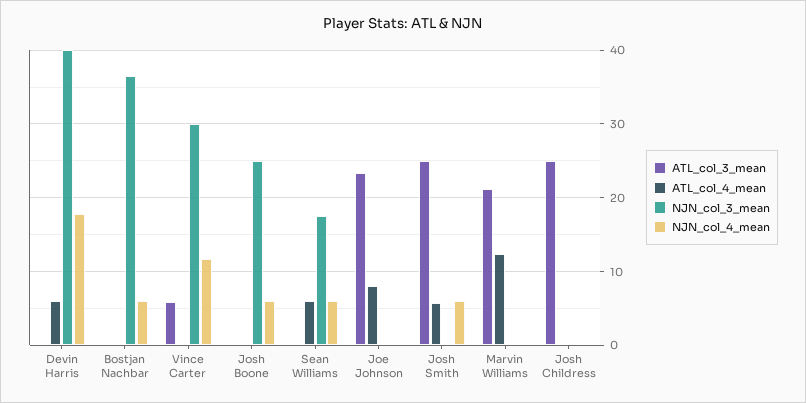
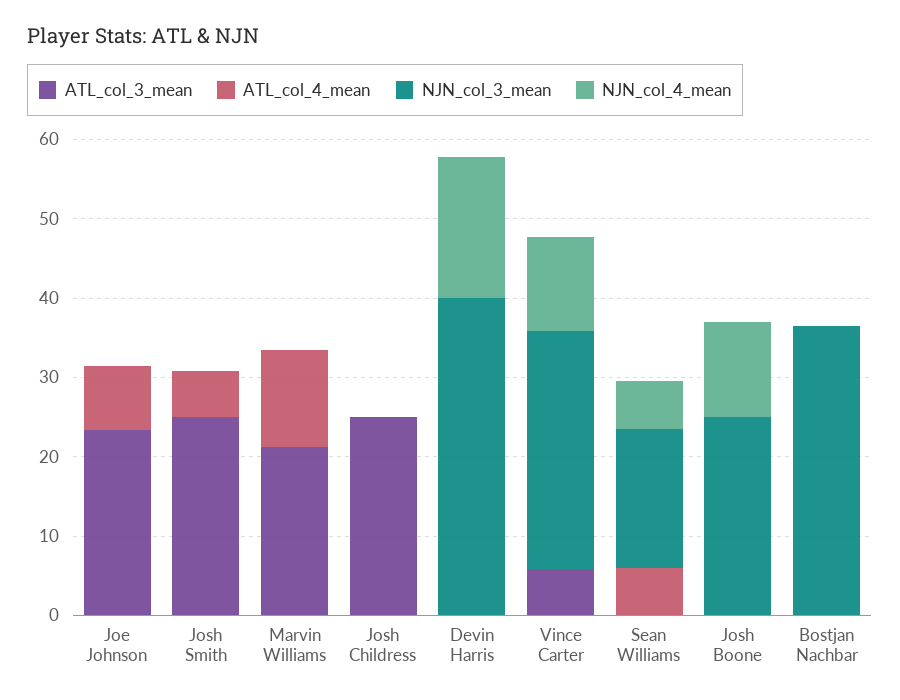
  {
    "ATL_col_3_mean": {
      "Devin Harris": 0,
      "Bostjan Nachbar": 0,
      "Vince Carter": 6,
      "Josh Boone": 0,
      "Sean Williams": 0,
      "Joe Johnson": 23,
      "Josh Smith": 25,
      "Marvin Williams": 21,
      "Josh Childress": 25
    },
    "ATL_col_4_mean": {
-     "Devin Harris": 6,
+     "Devin Harris": 0,
      "Bostjan Nachbar": 0,
      "Vince Carter": 0,
      "Josh Boone": 0,
      "Sean Williams": 6,
      "Joe Johnson": 8,
      "Josh Smith": 6,
      "Marvin Williams": 12,
      "Josh Childress": 0
    },
    "NJN_col_3_mean": {
      "Devin Harris": 40,
      "Bostjan Nachbar": 37,
      "Vince Carter": 30,
      "Josh Boone": 25,
      "Sean Williams": 18,
      "Joe Johnson": 0,
      "Josh Smith": 0,
      "Marvin Williams": 0,
      "Josh Childress": 0
    },
    "NJN_col_4_mean": {
      "Devin Harris": 18,
-     "Bostjan Nachbar": 6,
+     "Bostjan Nachbar": 0,
      "Vince Carter": 12,
-     "Josh Boone": 6,
+     "Josh Boone": 12,
      "Sean Williams": 6,
      "Joe Johnson": 0,
-     "Josh Smith": 6,
+     "Josh Smith": 0,
      "Marvin Williams": 0,
      "Josh Childress": 0
    }
  }

